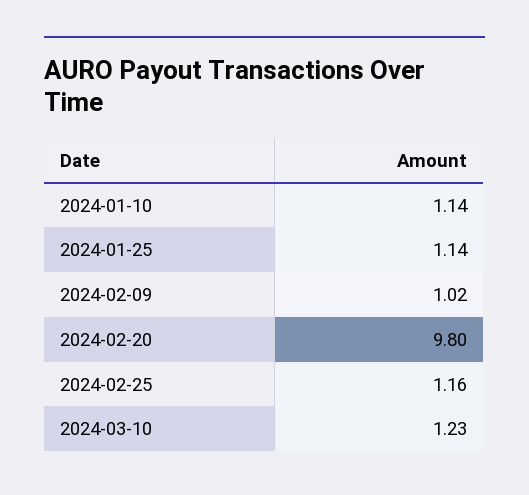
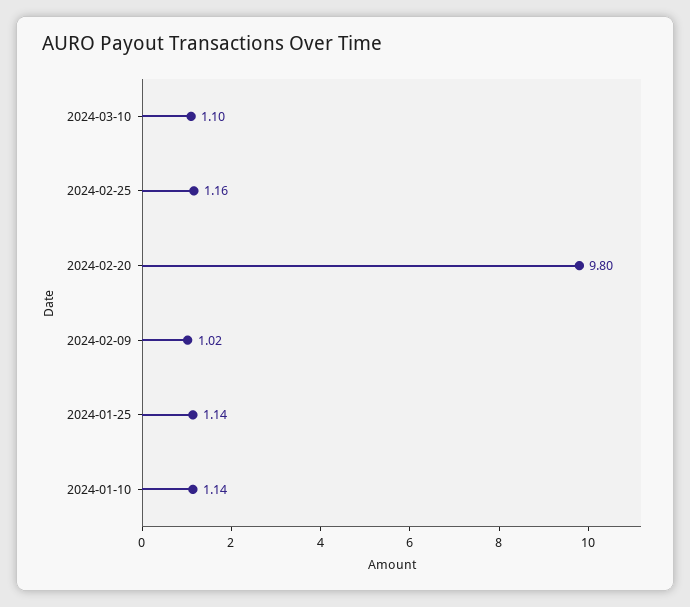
  {
    "2024-01-10": 1.14,
    "2024-01-25": 1.14,
    "2024-02-09": 1.02,
    "2024-02-20": 9.8,
    "2024-02-25": 1.16,
-   "2024-03-10": 1.23
+   "2024-03-10": 1.1
  }

